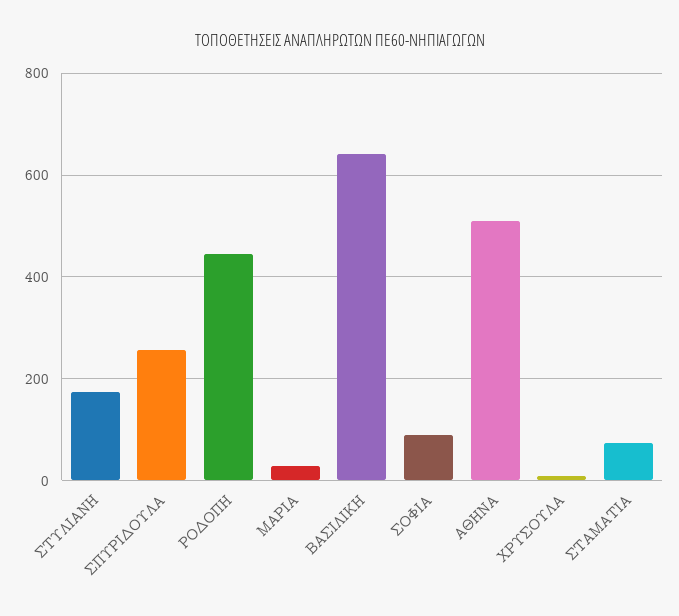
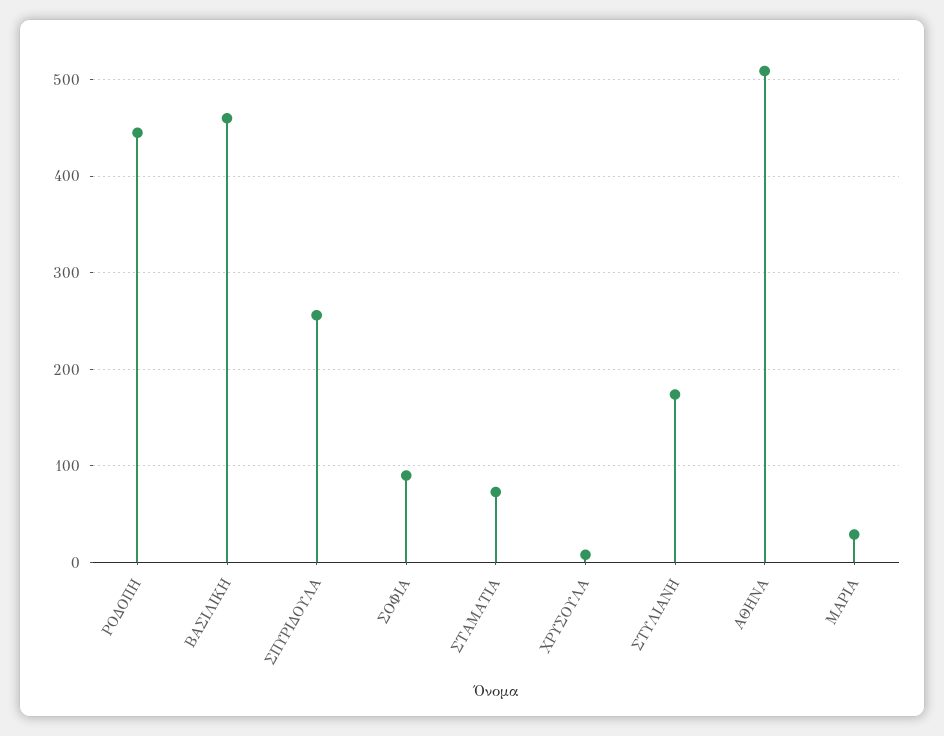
  {
    "ΣΤΥΛΙΑΝΗ": 170,
    "ΣΠΥΡΙΔΟΥΛΑ": 260,
    "ΡΟΔΟΠΗ": 450,
    "ΜΑΡΙΑ": 30,
-   "ΒΑΣΙΛΙΚΗ": 640,
+   "ΒΑΣΙΛΙΚΗ": 460,
    "ΣΟΦΙΑ": 90,
    "ΑΘΗΝΑ": 510,
    "ΧΡΥΣΟΥΛΑ": 10,
    "ΣΤΑΜΑΤΙΑ": 70
  }

